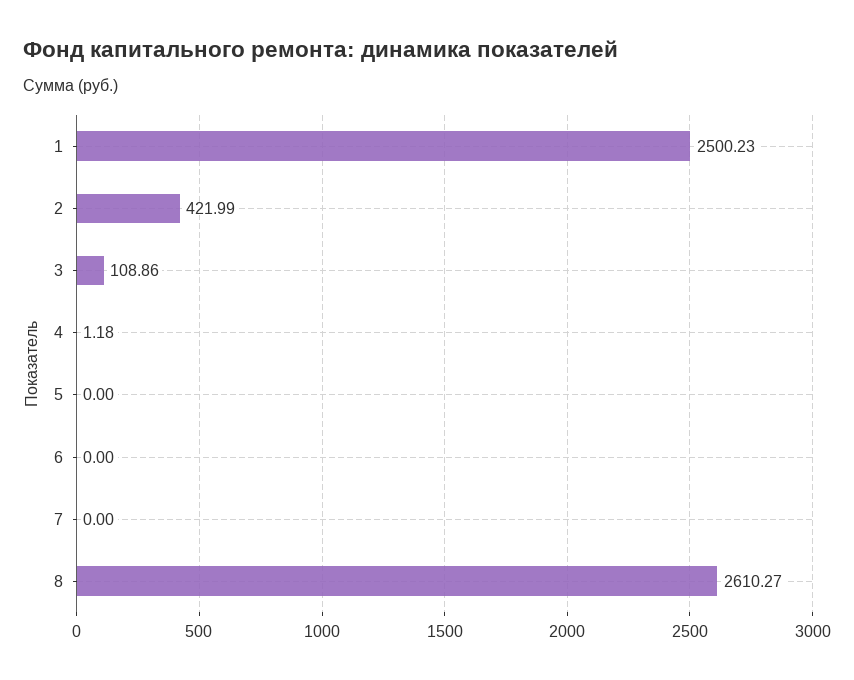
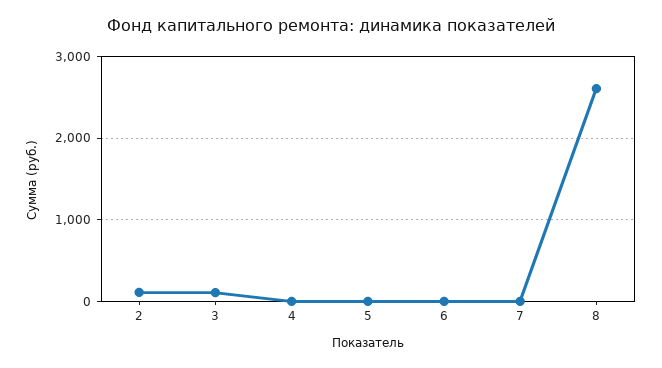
  {
-   "1": 2500.23,
-   "2": 421.99,
+   "2": 100,
    "3": 108.86,
    "4": 1.18,
    "5": 0,
    "6": 0,
    "7": 0,
    "8": 2610.27
  }

